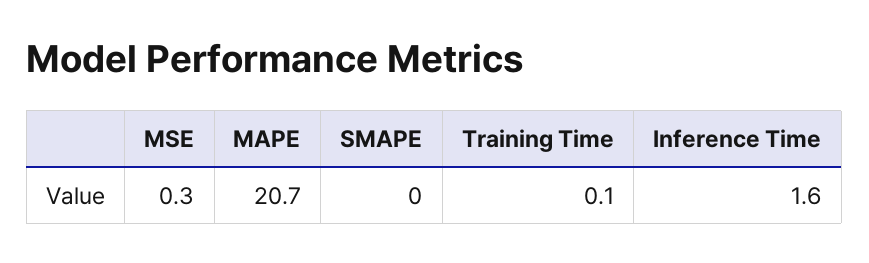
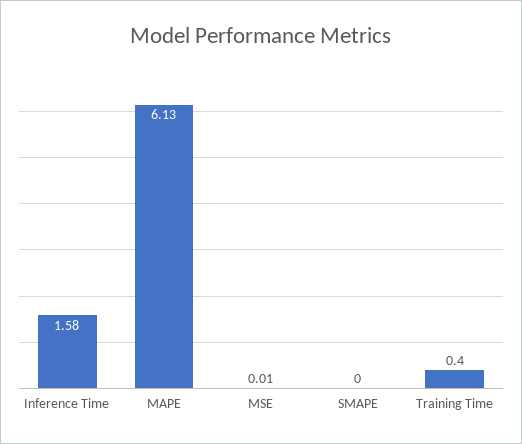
  {
-   "MSE": 0.3,
+   "MSE": 0.01,
-   "MAPE": 20.7,
+   "MAPE": 6.13,
    "SMAPE": 0,
-   "Training Time": 0.1,
+   "Training Time": 0.4,
    "Inference Time": 1.58
  }

